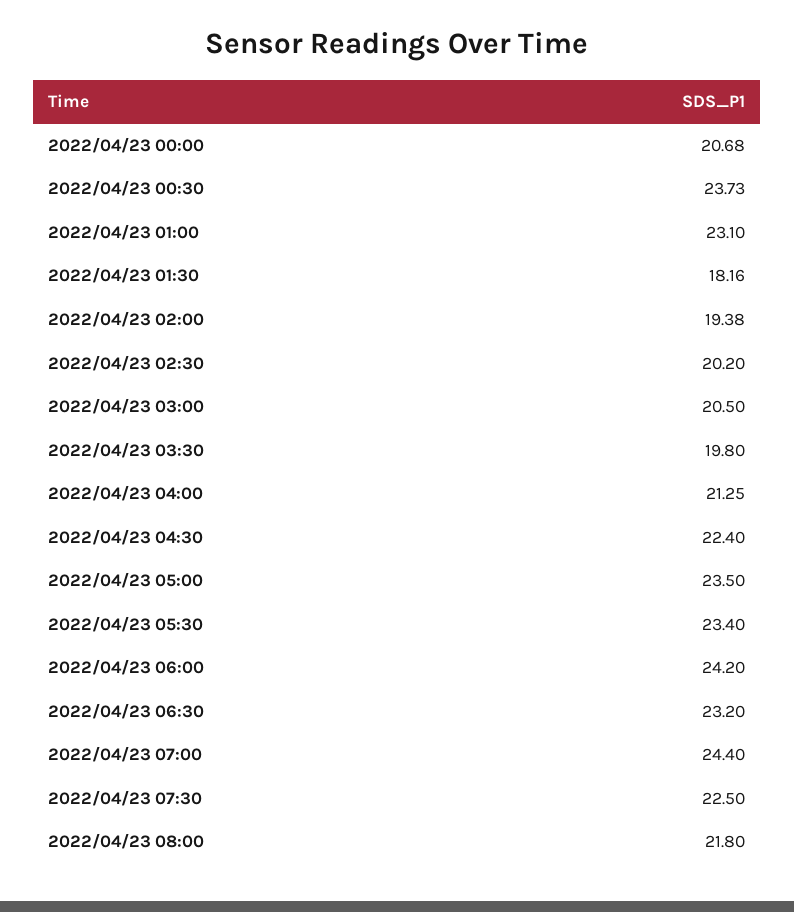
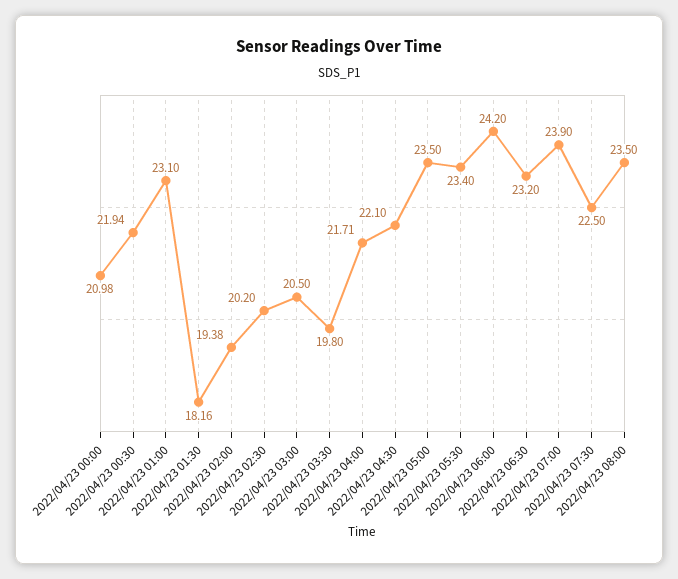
  {
-   "2022/04/23 00:00": 20.68,
+   "2022/04/23 00:00": 20.98,
-   "2022/04/23 00:30": 23.73,
+   "2022/04/23 00:30": 21.94,
    "2022/04/23 01:00": 23.1,
    "2022/04/23 01:30": 18.16,
    "2022/04/23 02:00": 19.38,
    "2022/04/23 02:30": 20.2,
    "2022/04/23 03:00": 20.5,
    "2022/04/23 03:30": 19.8,
-   "2022/04/23 04:00": 21.25,
+   "2022/04/23 04:00": 21.71,
-   "2022/04/23 04:30": 22.4,
+   "2022/04/23 04:30": 22.1,
    "2022/04/23 05:00": 23.5,
    "2022/04/23 05:30": 23.4,
    "2022/04/23 06:00": 24.2,
    "2022/04/23 06:30": 23.2,
-   "2022/04/23 07:00": 24.4,
+   "2022/04/23 07:00": 23.9,
    "2022/04/23 07:30": 22.5,
-   "2022/04/23 08:00": 21.8
+   "2022/04/23 08:00": 23.5
  }

